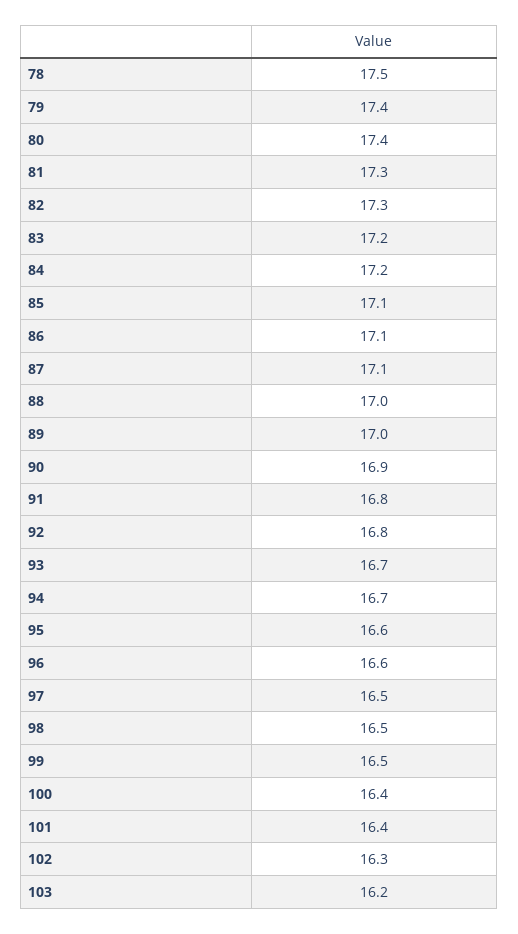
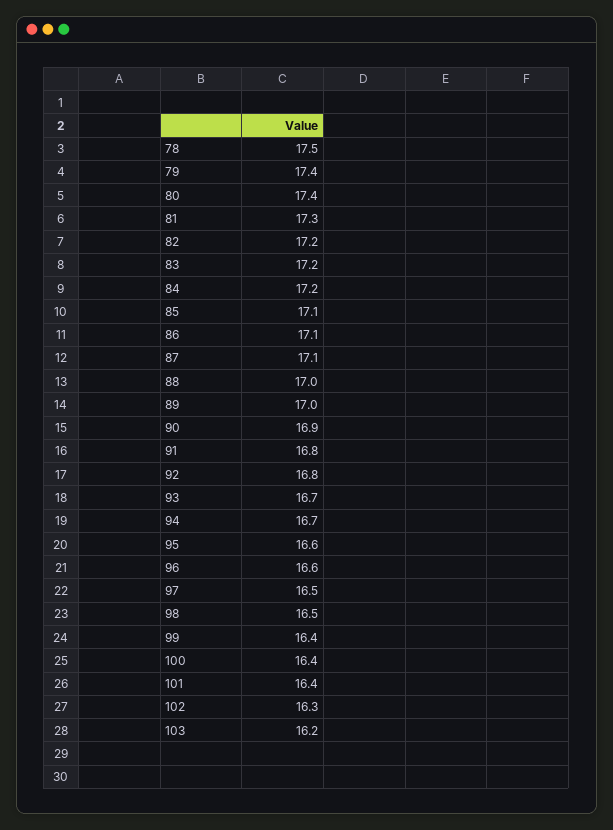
  {
    "78": 17.5,
    "79": 17.4,
    "80": 17.4,
    "81": 17.3,
-   "82": 17.3,
+   "82": 17.2,
    "83": 17.2,
    "84": 17.2,
    "85": 17.1,
    "86": 17.1,
    "87": 17.1,
    "88": 17,
    "89": 17,
    "90": 16.9,
    "91": 16.8,
    "92": 16.8,
    "93": 16.7,
    "94": 16.7,
    "95": 16.6,
    "96": 16.6,
    "97": 16.5,
    "98": 16.5,
-   "99": 16.5,
+   "99": 16.4,
    "100": 16.4,
    "101": 16.4,
    "102": 16.3,
    "103": 16.2
  }

